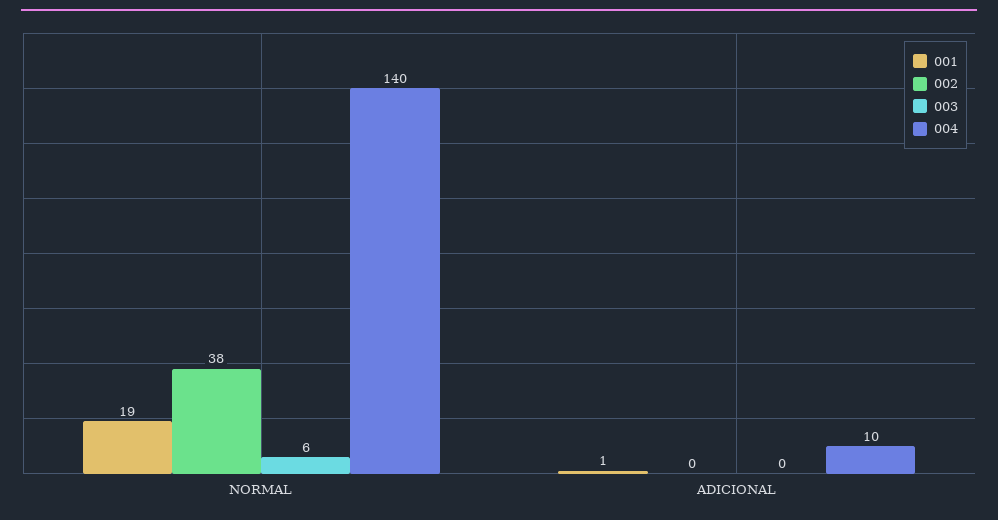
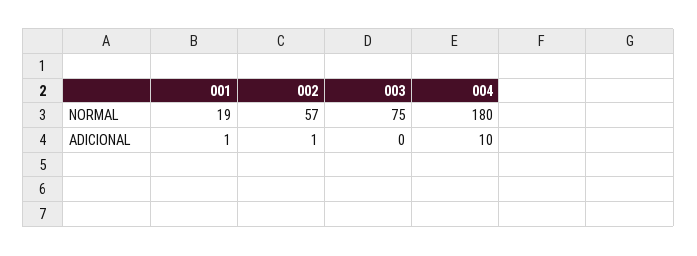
  {
    "001": {
      "NORMAL": 19,
      "ADICIONAL": 1
    },
    "002": {
-     "NORMAL": 38,
+     "NORMAL": 57,
-     "ADICIONAL": 0
+     "ADICIONAL": 1
    },
    "003": {
-     "NORMAL": 6,
+     "NORMAL": 75,
      "ADICIONAL": 0
    },
    "004": {
-     "NORMAL": 140,
+     "NORMAL": 180,
      "ADICIONAL": 10
    }
  }

